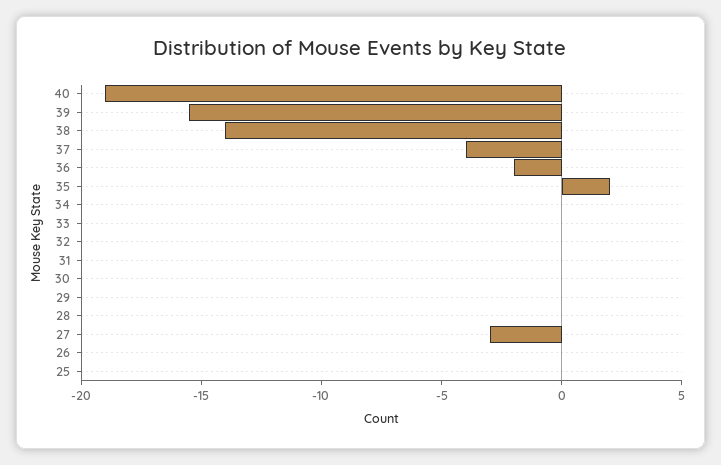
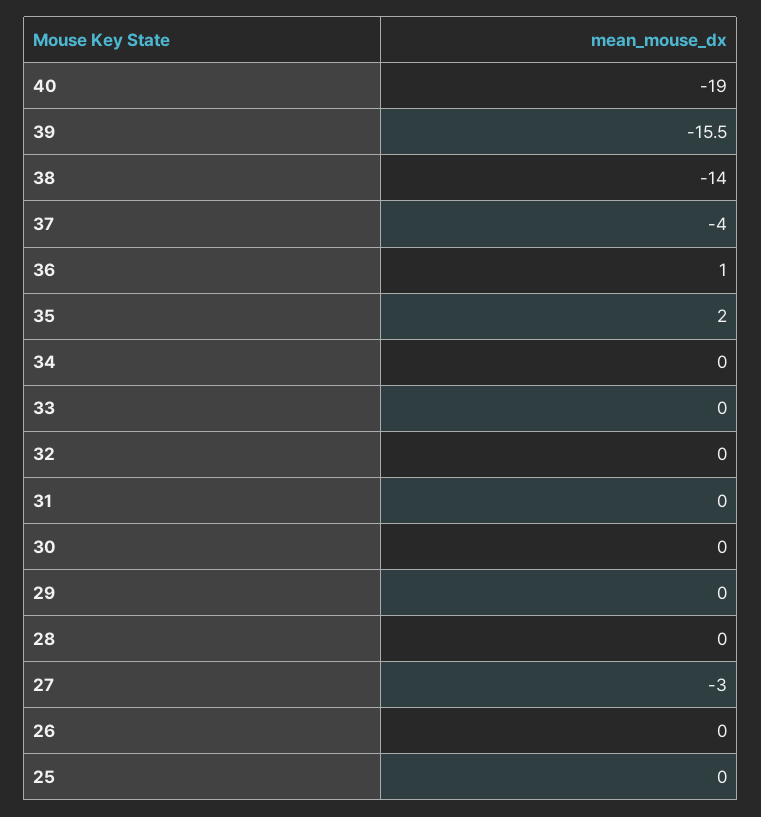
  {
    "40": -19,
    "39": -15.5,
    "38": -14,
    "37": -4,
-   "36": -2,
+   "36": 1,
    "35": 2,
    "34": 0,
    "33": 0,
    "32": 0,
    "31": 0,
    "30": 0,
    "29": 0,
    "28": 0,
    "27": -3,
    "26": 0,
    "25": 0
  }

